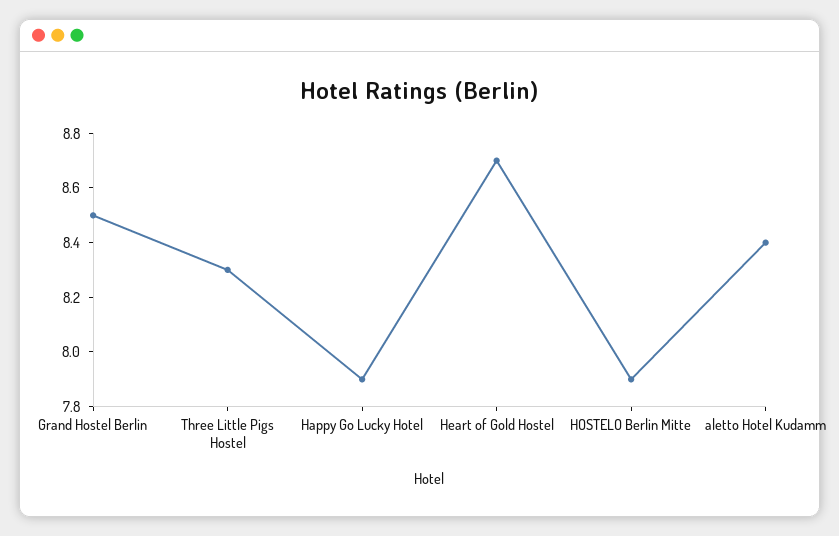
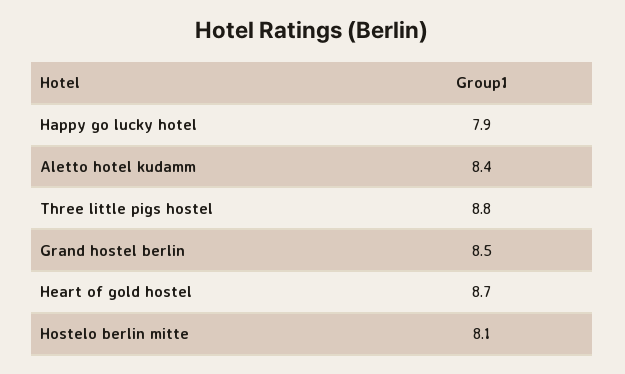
  {
    "Grand Hostel Berlin": 8.5,
-   "Three Little Pigs Hostel": 8.3,
+   "Three Little Pigs Hostel": 8.8,
    "Happy Go Lucky Hotel": 7.9,
    "Heart of Gold Hostel": 8.7,
-   "HOSTELO Berlin Mitte": 7.9,
+   "HOSTELO Berlin Mitte": 8.1,
    "aletto Hotel Kudamm": 8.4
  }

